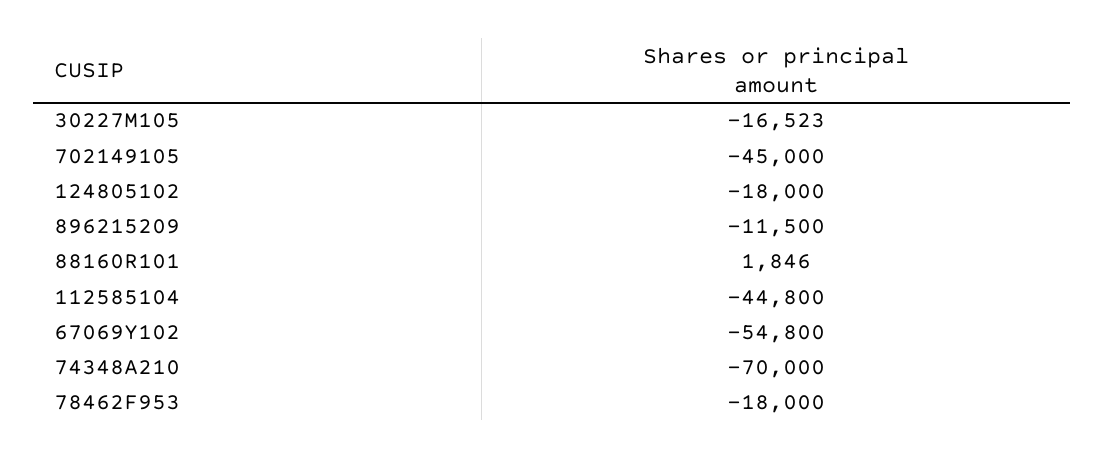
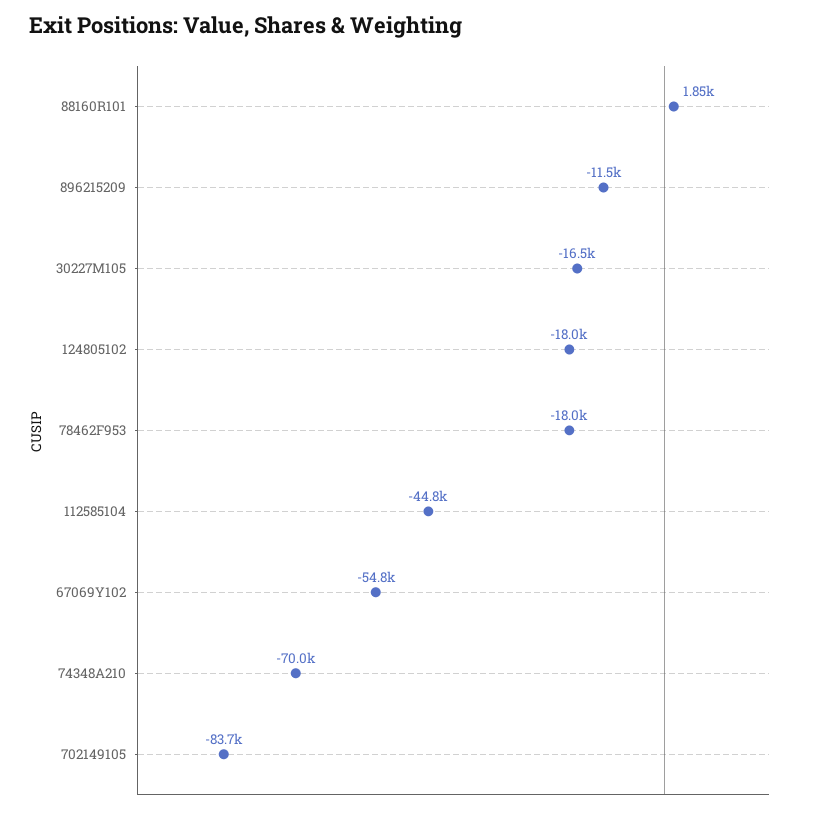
  {
    "30227M105": -16523,
-   "702149105": -45000,
+   "702149105": -83700,
    "124805102": -18000,
    "896215209": -11500,
    "88160R101": 1846,
    "112585104": -44800,
    "67069Y102": -54800,
    "74348A210": -70000,
    "78462F953": -18000
  }

